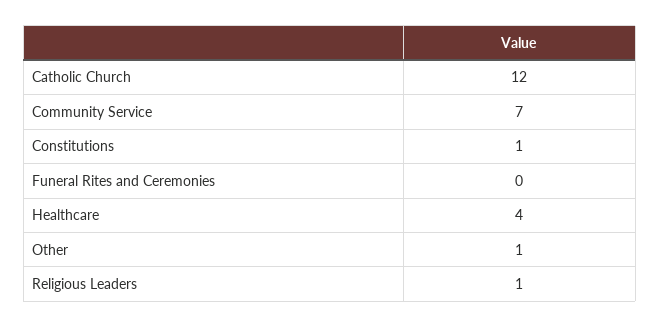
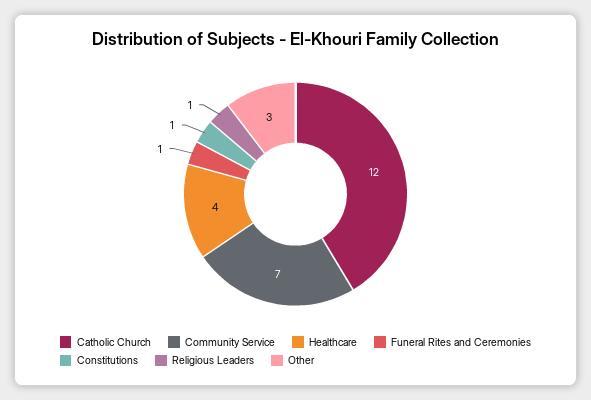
  {
    "Catholic Church": 12,
    "Community Service": 7,
    "Constitutions": 1,
-   "Funeral Rites and Ceremonies": 0,
+   "Funeral Rites and Ceremonies": 1,
    "Healthcare": 4,
-   "Other": 1,
+   "Other": 3,
    "Religious Leaders": 1
  }

